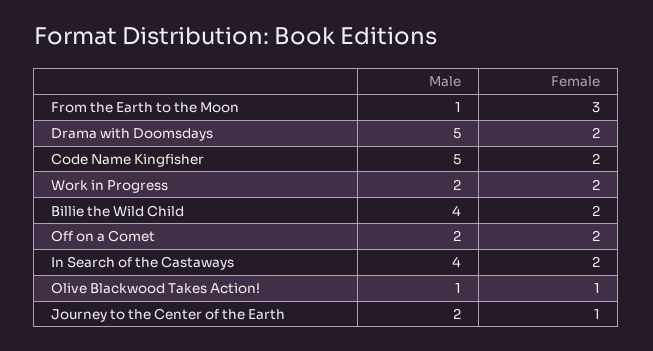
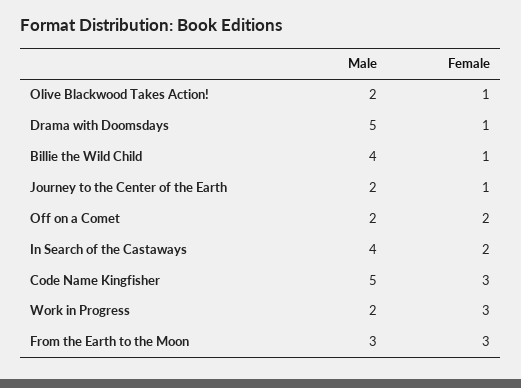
  {
    "Male": {
-     "From the Earth to the Moon": 1,
+     "From the Earth to the Moon": 3,
      "Drama with Doomsdays": 5,
      "Code Name Kingfisher": 5,
      "Work in Progress": 2,
      "Billie the Wild Child": 4,
      "Off on a Comet": 2,
      "In Search of the Castaways": 4,
-     "Olive Blackwood Takes Action!": 1,
+     "Olive Blackwood Takes Action!": 2,
      "Journey to the Center of the Earth": 2
    },
    "Female": {
      "From the Earth to the Moon": 3,
-     "Drama with Doomsdays": 2,
+     "Drama with Doomsdays": 1,
-     "Code Name Kingfisher": 2,
+     "Code Name Kingfisher": 3,
-     "Work in Progress": 2,
+     "Work in Progress": 3,
-     "Billie the Wild Child": 2,
+     "Billie the Wild Child": 1,
      "Off on a Comet": 2,
      "In Search of the Castaways": 2,
      "Olive Blackwood Takes Action!": 1,
      "Journey to the Center of the Earth": 1
    }
  }

